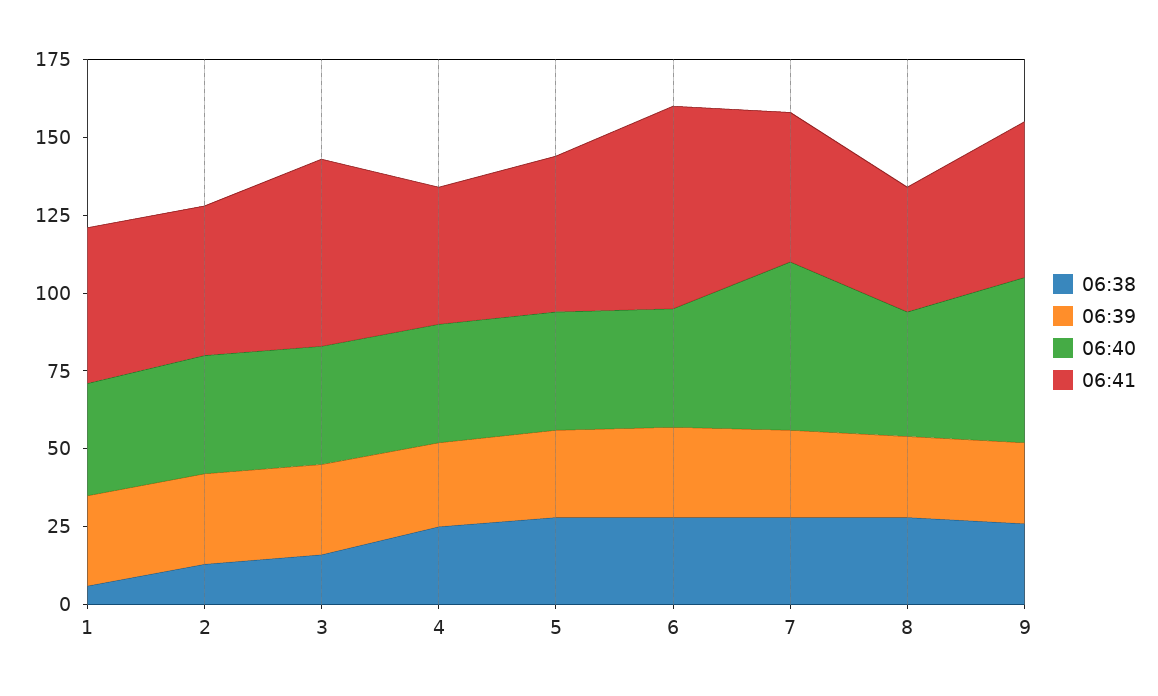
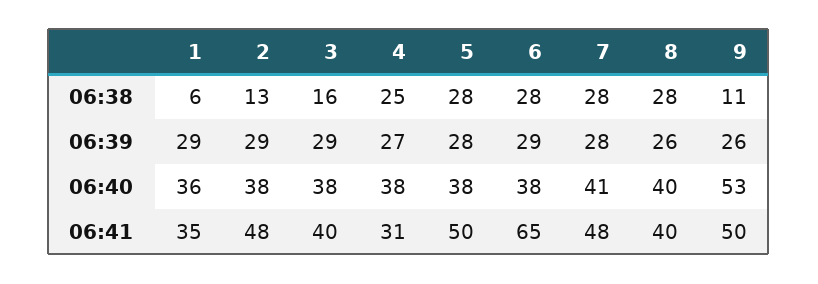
  {
    "06:38": {
      "1": 6,
      "2": 13,
      "3": 16,
      "4": 25,
      "5": 28,
      "6": 28,
      "7": 28,
      "8": 28,
-     "9": 25
+     "9": 11
    },
    "06:39": {
      "1": 29,
      "2": 29,
      "3": 29,
      "4": 27,
      "5": 28,
      "6": 29,
      "7": 28,
      "8": 26,
      "9": 26
    },
    "06:40": {
      "1": 36,
      "2": 38,
      "3": 38,
      "4": 38,
      "5": 38,
      "6": 38,
-     "7": 55,
+     "7": 41,
      "8": 40,
      "9": 53
    },
    "06:41": {
-     "1": 50,
+     "1": 35,
      "2": 48,
-     "3": 60,
+     "3": 40,
-     "4": 45,
+     "4": 31,
      "5": 50,
      "6": 65,
      "7": 48,
      "8": 40,
      "9": 50
    }
  }

